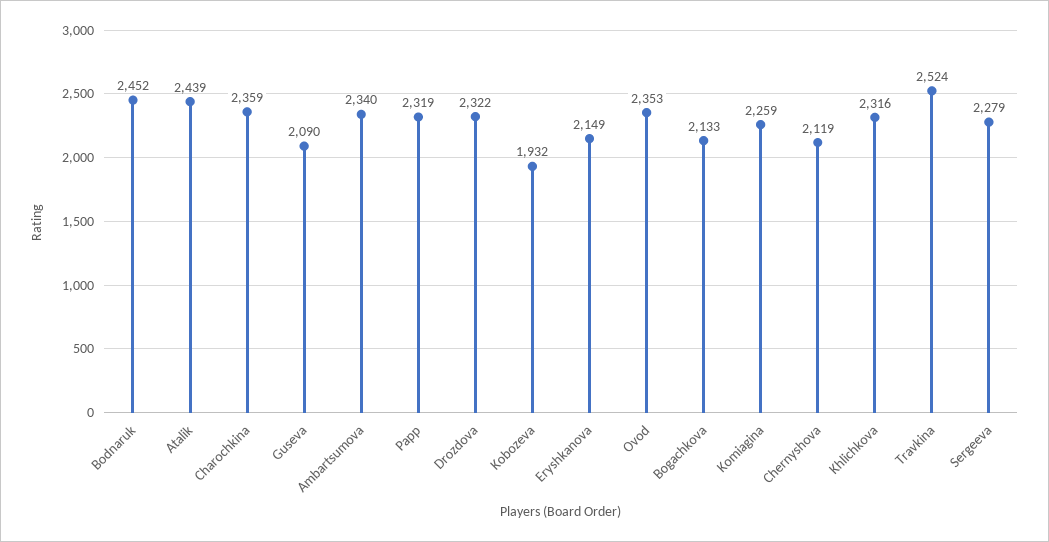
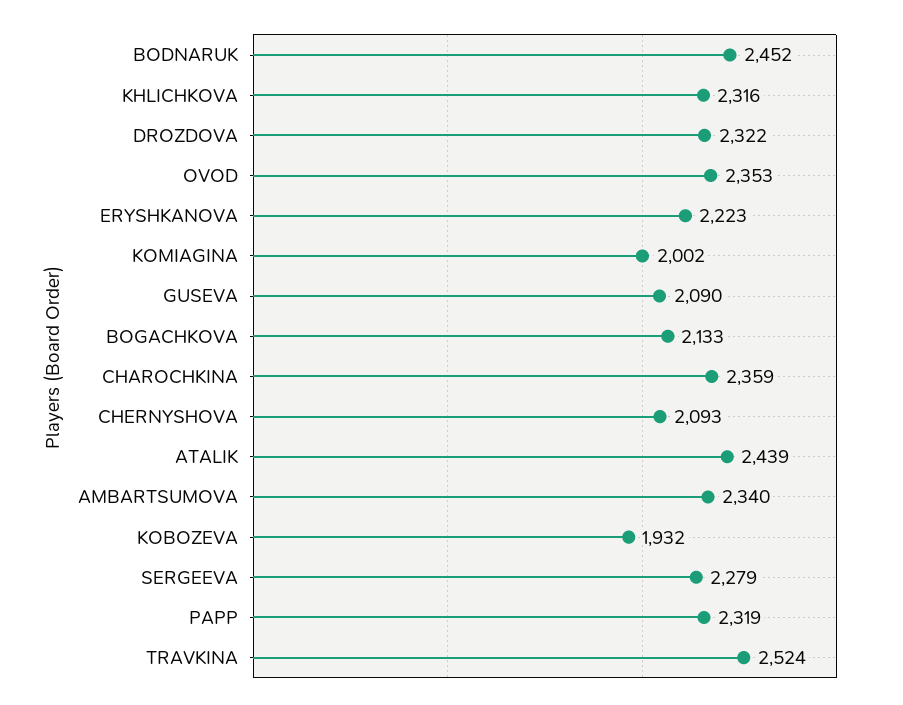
  {
    "Bodnaruk": 2452,
    "Atalik": 2439,
    "Charochkina": 2359,
    "Guseva": 2090,
    "Ambartsumova": 2340,
    "Papp": 2319,
    "Drozdova": 2322,
    "Kobozeva": 1932,
-   "Eryshkanova": 2149,
+   "Eryshkanova": 2223,
    "Ovod": 2353,
    "Bogachkova": 2133,
-   "Komiagina": 2259,
+   "Komiagina": 2002,
-   "Chernyshova": 2119,
+   "Chernyshova": 2093,
    "Khlichkova": 2316,
    "Travkina": 2524,
    "Sergeeva": 2279
  }

